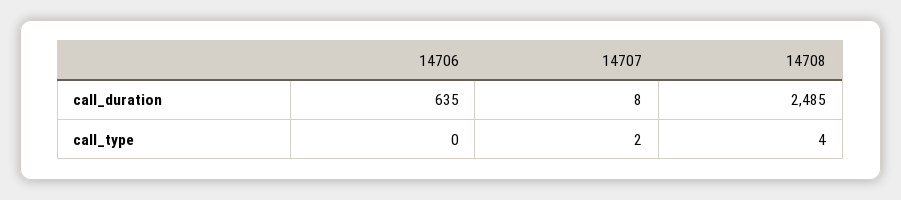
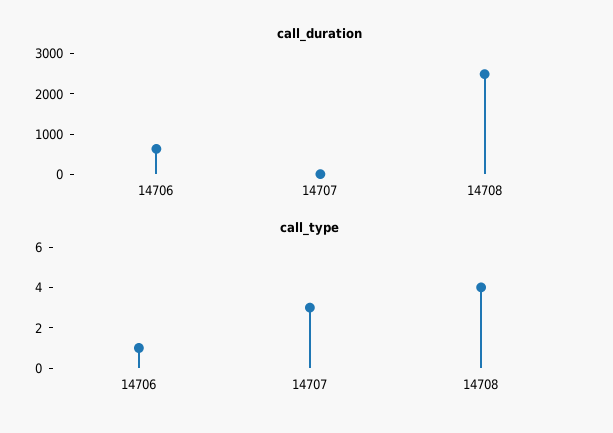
  {
    "call_duration": {
      "14706": 635,
      "14707": 8,
      "14708": 2485
    },
    "call_type": {
-     "14706": 0,
+     "14706": 1,
-     "14707": 2,
+     "14707": 3,
      "14708": 4
    }
  }

